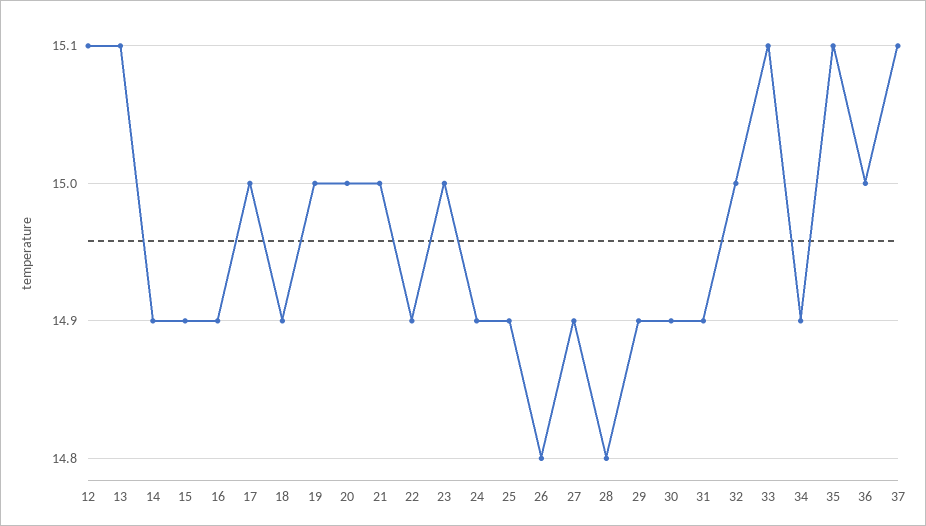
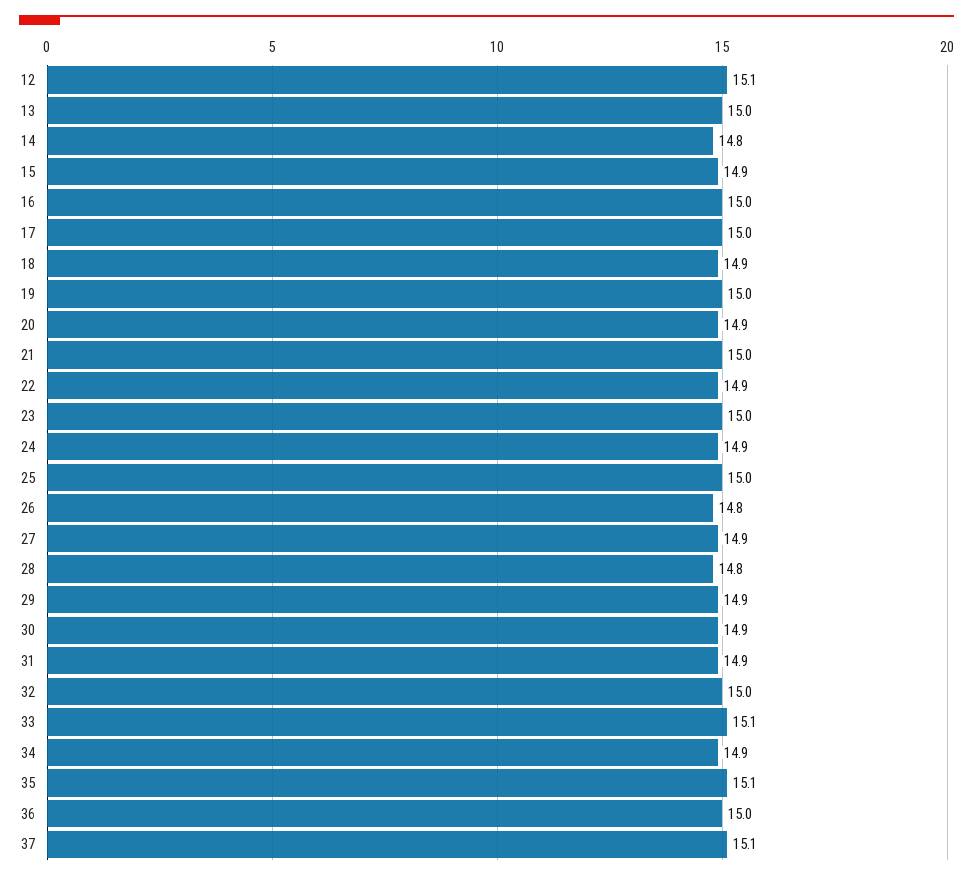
  {
    "12": 15.1,
-   "13": 15.1,
+   "13": 15,
-   "14": 14.9,
+   "14": 14.8,
    "15": 14.9,
-   "16": 14.9,
+   "16": 15,
    "17": 15,
    "18": 14.9,
    "19": 15,
-   "20": 15,
+   "20": 14.9,
    "21": 15,
    "22": 14.9,
    "23": 15,
    "24": 14.9,
-   "25": 14.9,
+   "25": 15,
    "26": 14.8,
    "27": 14.9,
    "28": 14.8,
    "29": 14.9,
    "30": 14.9,
    "31": 14.9,
    "32": 15,
    "33": 15.1,
    "34": 14.9,
    "35": 15.1,
    "36": 15,
    "37": 15.1
  }

